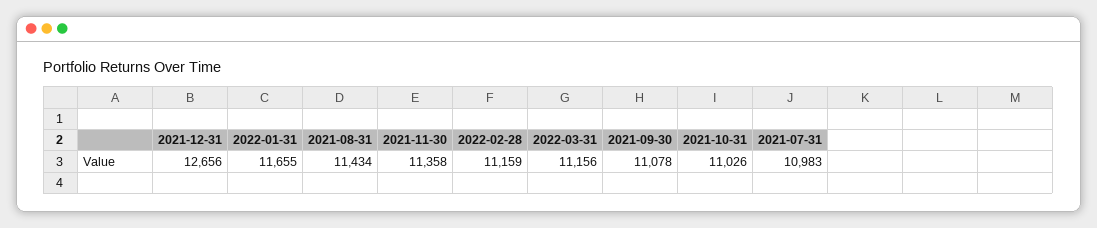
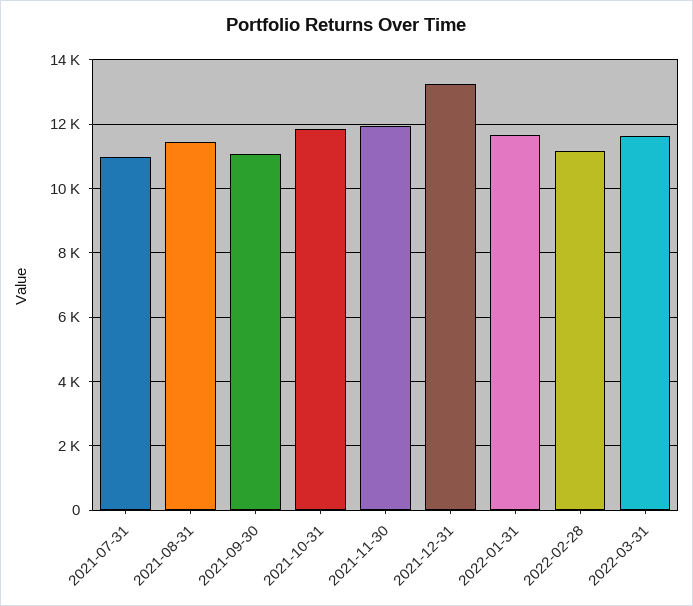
  {
-   "2021-12-31": 12656,
+   "2021-12-31": 13200,
    "2022-01-31": 11655,
    "2021-08-31": 11434,
-   "2021-11-30": 11358,
+   "2021-11-30": 12000,
    "2022-02-28": 11159,
-   "2022-03-31": 11156,
+   "2022-03-31": 11600,
    "2021-09-30": 11078,
-   "2021-10-31": 11026,
+   "2021-10-31": 11800,
    "2021-07-31": 10983
  }

